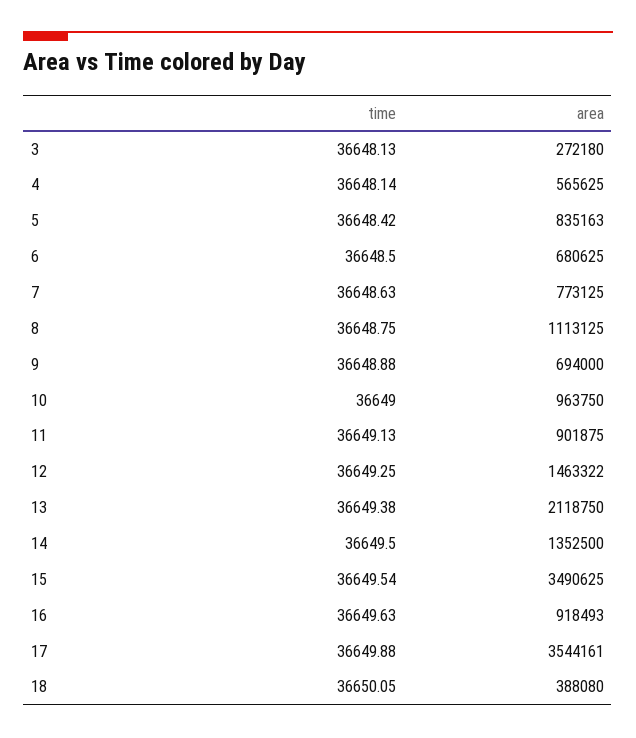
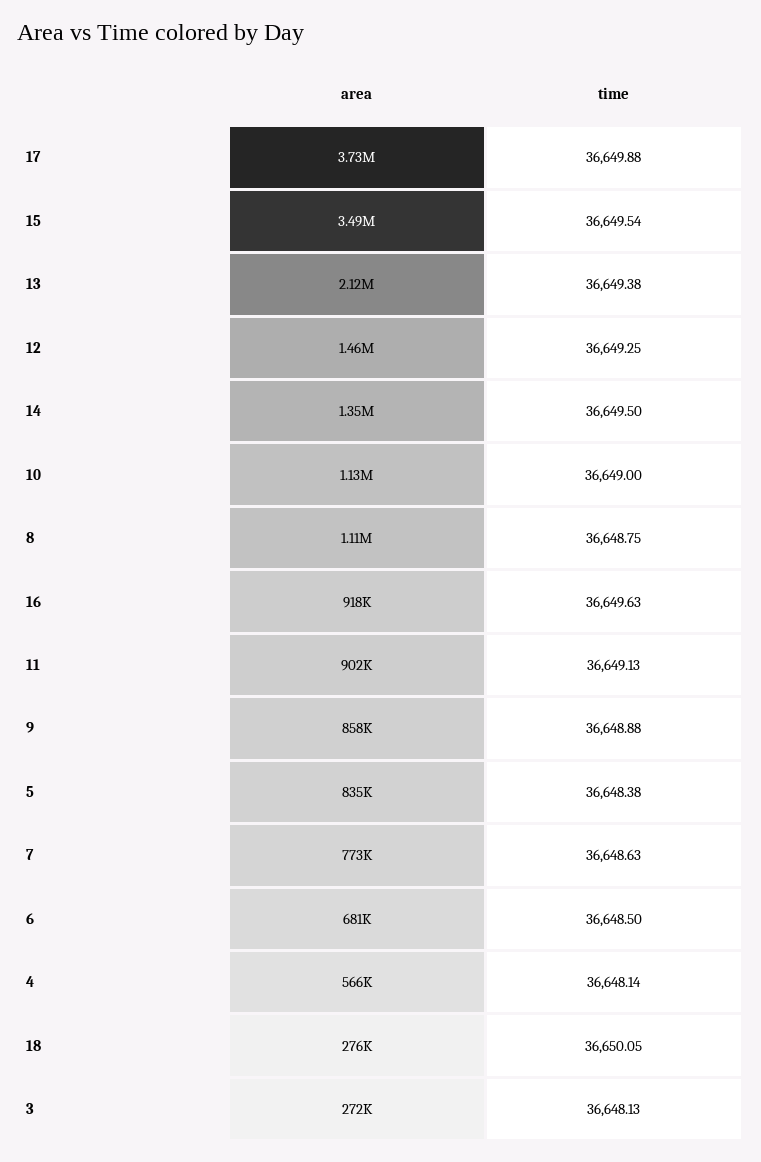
  {
    "time": {
      "3": 36648.13,
      "4": 36648.14,
-     "5": 36648.42,
+     "5": 36648.38,
      "6": 36648.5,
      "7": 36648.63,
      "8": 36648.75,
      "9": 36648.88,
      "10": 36649,
      "11": 36649.13,
      "12": 36649.25,
      "13": 36649.38,
      "14": 36649.5,
      "15": 36649.54,
      "16": 36649.63,
      "17": 36649.88,
      "18": 36650.05
    },
    "area": {
      "3": 272180,
      "4": 565625,
      "5": 835163,
      "6": 680625,
      "7": 773125,
      "8": 1113125,
-     "9": 694000,
+     "9": 858000,
-     "10": 963750,
+     "10": 1130000,
      "11": 901875,
      "12": 1463322,
      "13": 2118750,
      "14": 1352500,
      "15": 3490625,
      "16": 918493,
-     "17": 3544161,
+     "17": 3730000,
-     "18": 388080
+     "18": 276000
    }
  }

